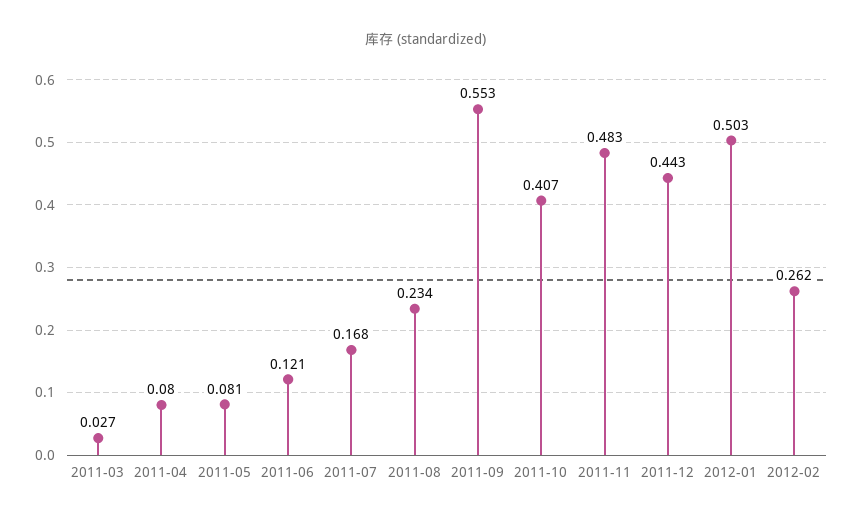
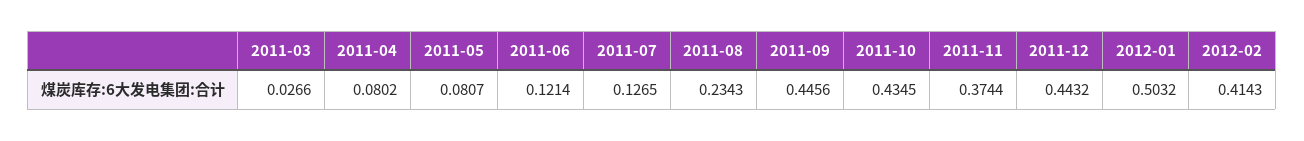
  {
    "2011-03": 0.0266,
    "2011-04": 0.0802,
    "2011-05": 0.0807,
    "2011-06": 0.1214,
-   "2011-07": 0.168,
+   "2011-07": 0.1265,
    "2011-08": 0.2343,
-   "2011-09": 0.553,
+   "2011-09": 0.4456,
-   "2011-10": 0.407,
+   "2011-10": 0.4345,
-   "2011-11": 0.483,
+   "2011-11": 0.3744,
    "2011-12": 0.4432,
    "2012-01": 0.5032,
-   "2012-02": 0.262
+   "2012-02": 0.4143
  }

